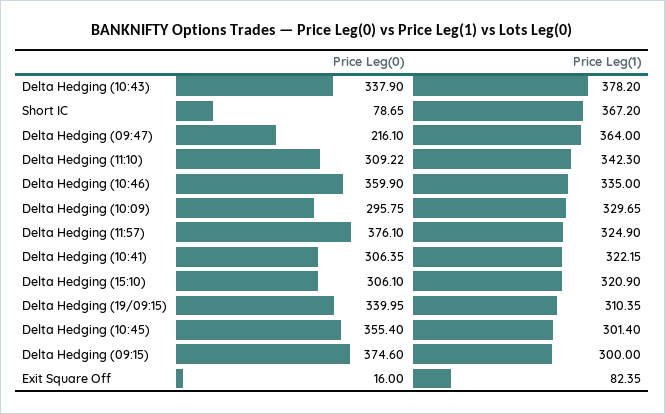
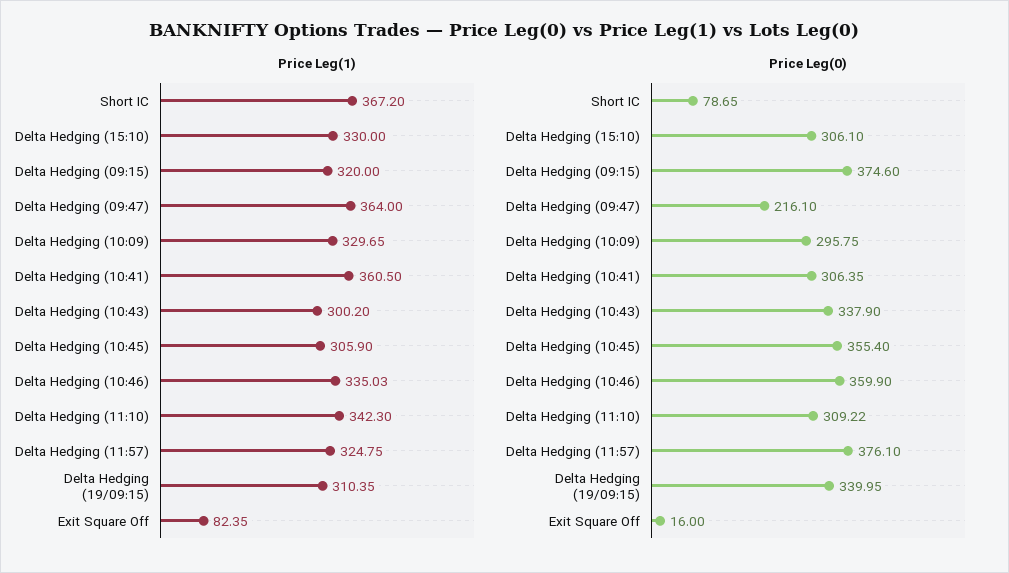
  {
    "Price Leg(0)": {
      "Delta Hedging (10:43)": 337.9,
      "Short IC": 78.65,
      "Delta Hedging (09:47)": 216.1,
      "Delta Hedging (11:10)": 309.22,
      "Delta Hedging (10:46)": 359.9,
      "Delta Hedging (10:09)": 295.75,
      "Delta Hedging (11:57)": 376.1,
      "Delta Hedging (10:41)": 306.35,
      "Delta Hedging (15:10)": 306.1,
      "Delta Hedging (19/09:15)": 339.95,
      "Delta Hedging (10:45)": 355.4,
      "Delta Hedging (09:15)": 374.6,
      "Exit Square Off": 16
    },
    "Price Leg(1)": {
-     "Delta Hedging (10:43)": 378.2,
+     "Delta Hedging (10:43)": 300.2,
      "Short IC": 367.2,
      "Delta Hedging (09:47)": 364,
      "Delta Hedging (11:10)": 342.3,
-     "Delta Hedging (10:46)": 335,
+     "Delta Hedging (10:46)": 335.03,
      "Delta Hedging (10:09)": 329.65,
-     "Delta Hedging (11:57)": 324.9,
+     "Delta Hedging (11:57)": 324.75,
-     "Delta Hedging (10:41)": 322.15,
+     "Delta Hedging (10:41)": 360.5,
-     "Delta Hedging (15:10)": 320.9,
+     "Delta Hedging (15:10)": 330,
      "Delta Hedging (19/09:15)": 310.35,
-     "Delta Hedging (10:45)": 301.4,
+     "Delta Hedging (10:45)": 305.9,
-     "Delta Hedging (09:15)": 300,
+     "Delta Hedging (09:15)": 320,
      "Exit Square Off": 82.35
    }
  }

